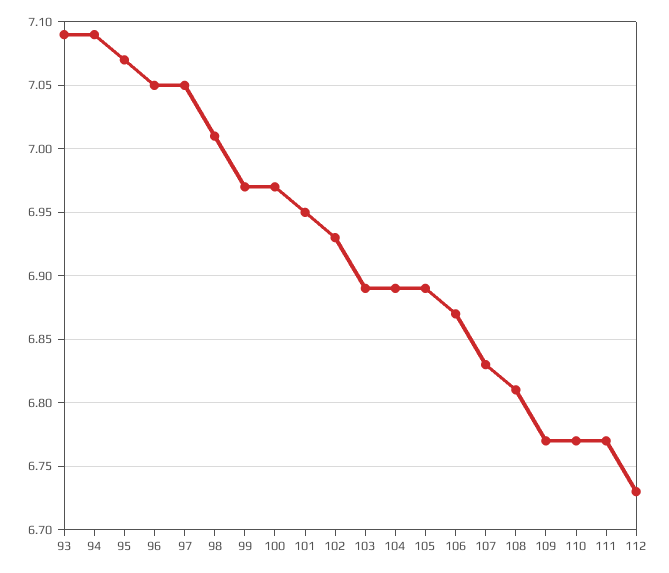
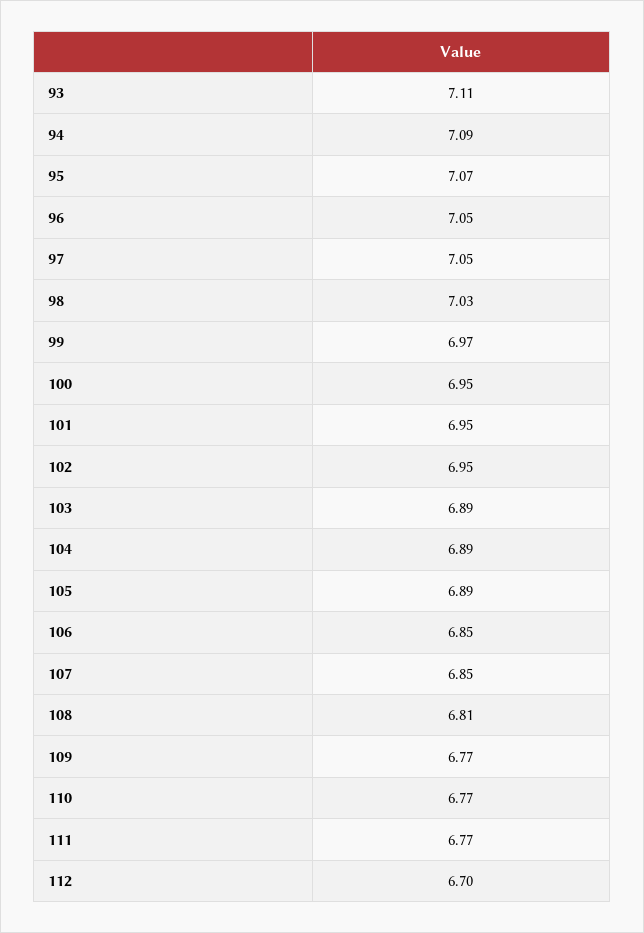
  {
-   "93": 7.09,
+   "93": 7.11,
    "94": 7.09,
    "95": 7.07,
    "96": 7.05,
    "97": 7.05,
-   "98": 7.01,
+   "98": 7.03,
    "99": 6.97,
-   "100": 6.97,
+   "100": 6.95,
    "101": 6.95,
-   "102": 6.93,
+   "102": 6.95,
    "103": 6.89,
    "104": 6.89,
    "105": 6.89,
-   "106": 6.87,
+   "106": 6.85,
-   "107": 6.83,
+   "107": 6.85,
    "108": 6.81,
    "109": 6.77,
    "110": 6.77,
    "111": 6.77,
-   "112": 6.73
+   "112": 6.7
  }

